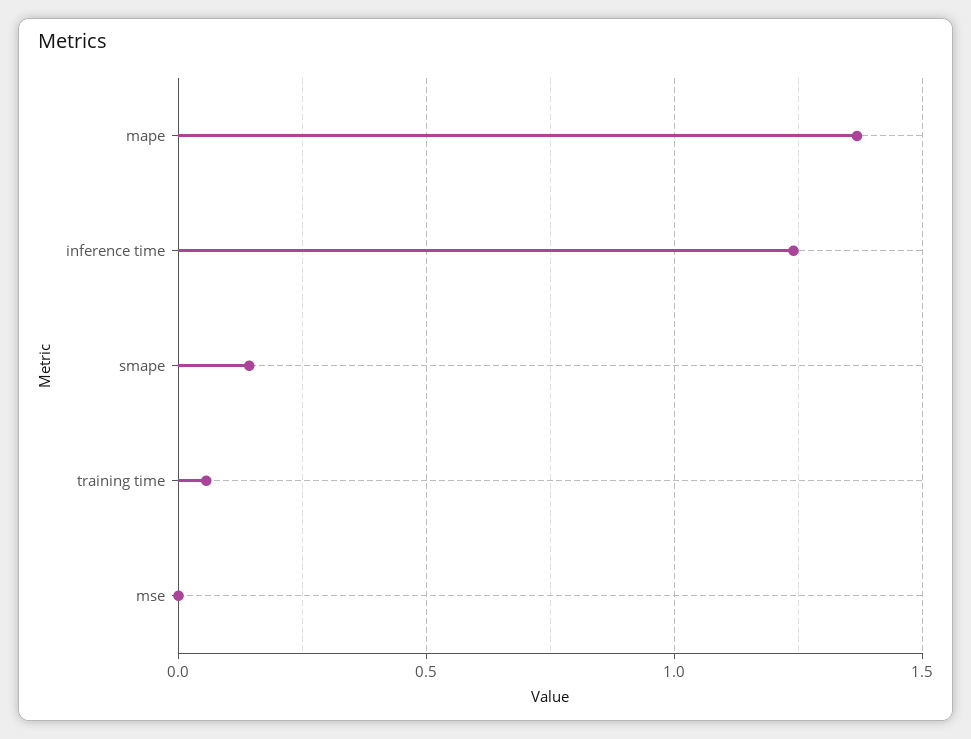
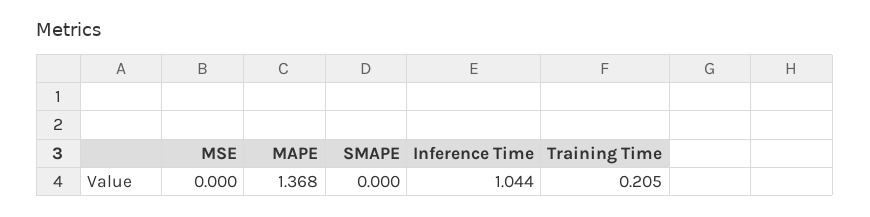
  {
    "mape": 1.368,
-   "inference time": 1.25,
+   "inference time": 1.044,
-   "smape": 0.15,
+   "smape": 0,
-   "training time": 0.05,
+   "training time": 0.205,
    "mse": 0
  }

